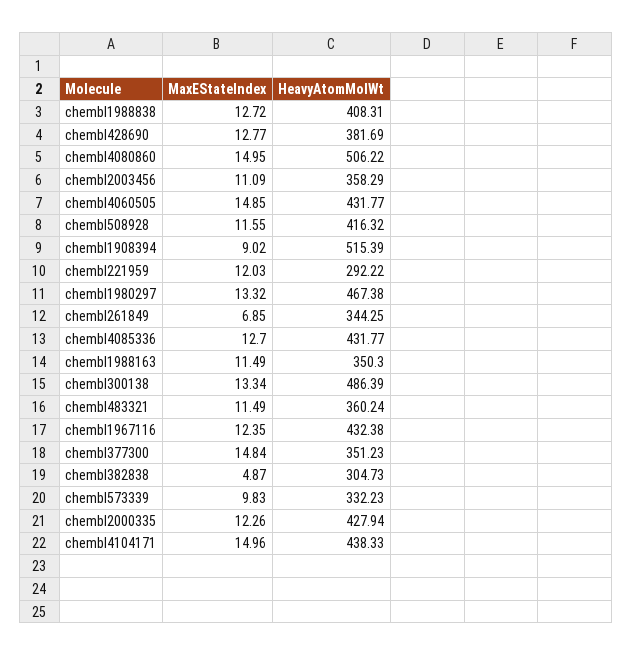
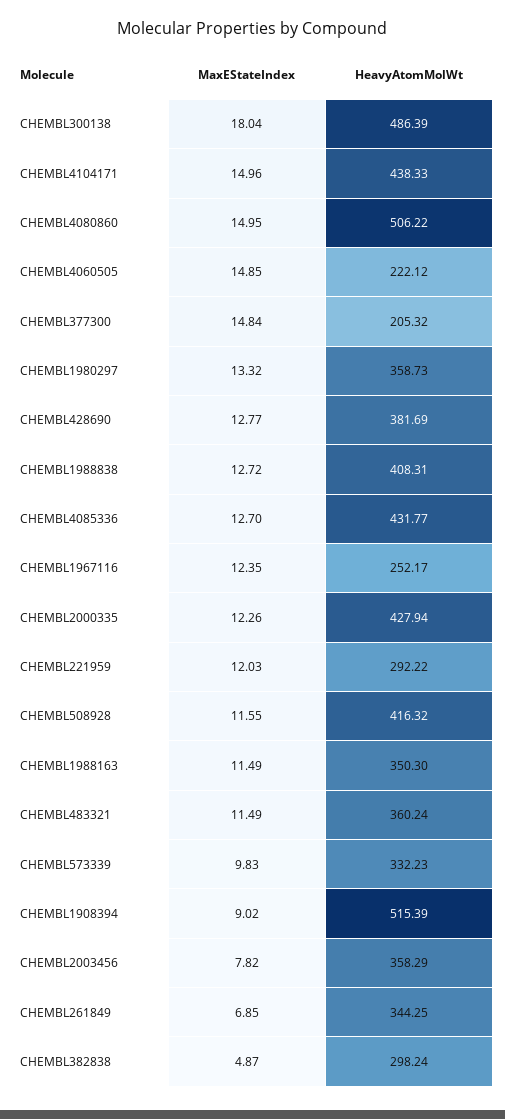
  {
    "MaxEStateIndex": {
      "chembl1988838": 12.72,
      "chembl428690": 12.77,
      "chembl4080860": 14.95,
-     "chembl2003456": 11.09,
+     "chembl2003456": 7.82,
      "chembl4060505": 14.85,
      "chembl508928": 11.55,
      "chembl1908394": 9.02,
      "chembl221959": 12.03,
      "chembl1980297": 13.32,
      "chembl261849": 6.85,
      "chembl4085336": 12.7,
      "chembl1988163": 11.49,
-     "chembl300138": 13.34,
+     "chembl300138": 18.04,
      "chembl483321": 11.49,
      "chembl1967116": 12.35,
      "chembl377300": 14.84,
      "chembl382838": 4.87,
      "chembl573339": 9.83,
      "chembl2000335": 12.26,
      "chembl4104171": 14.96
    },
    "HeavyAtomMolWt": {
      "chembl1988838": 408.31,
      "chembl428690": 381.69,
      "chembl4080860": 506.22,
      "chembl2003456": 358.29,
-     "chembl4060505": 431.77,
+     "chembl4060505": 222.12,
      "chembl508928": 416.32,
      "chembl1908394": 515.39,
      "chembl221959": 292.22,
-     "chembl1980297": 467.38,
+     "chembl1980297": 358.73,
      "chembl261849": 344.25,
      "chembl4085336": 431.77,
      "chembl1988163": 350.3,
      "chembl300138": 486.39,
      "chembl483321": 360.24,
-     "chembl1967116": 432.38,
+     "chembl1967116": 252.17,
-     "chembl377300": 351.23,
+     "chembl377300": 205.32,
-     "chembl382838": 304.73,
+     "chembl382838": 298.24,
      "chembl573339": 332.23,
      "chembl2000335": 427.94,
      "chembl4104171": 438.33
    }
  }

